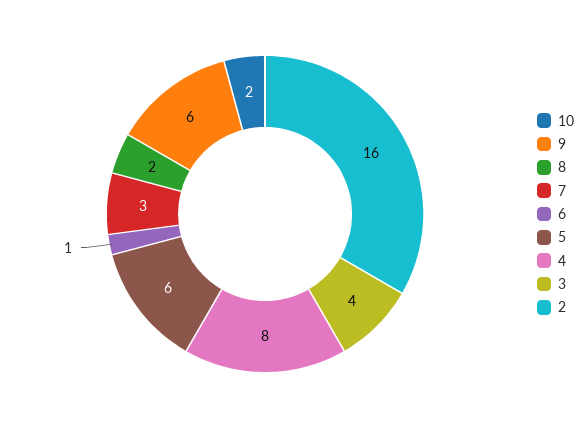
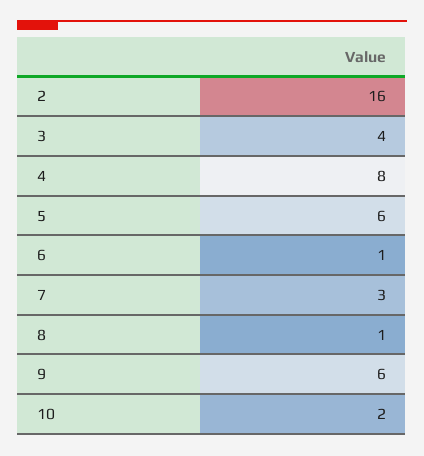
  {
    "10": 2,
    "9": 6,
-   "8": 2,
+   "8": 1,
    "7": 3,
    "6": 1,
    "5": 6,
    "4": 8,
    "3": 4,
    "2": 16
  }

